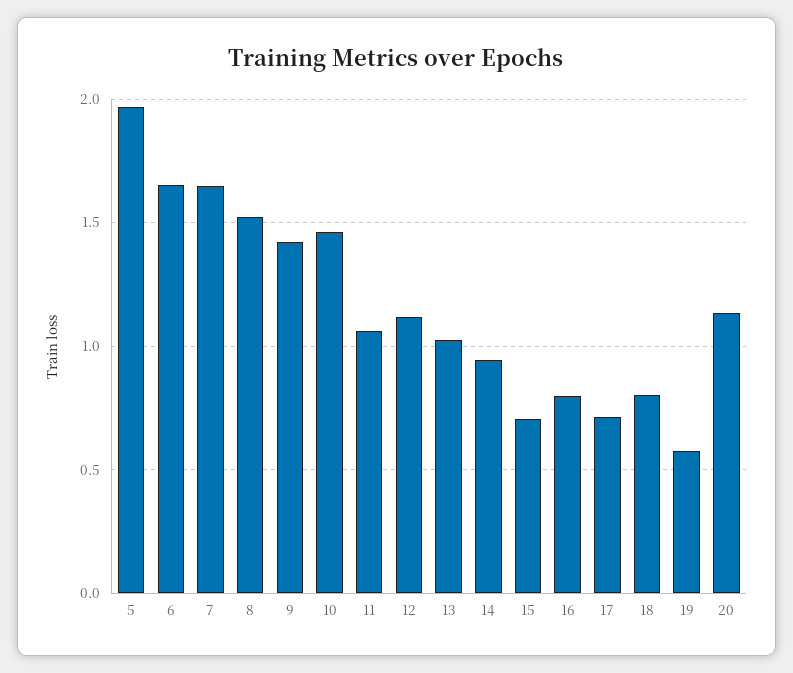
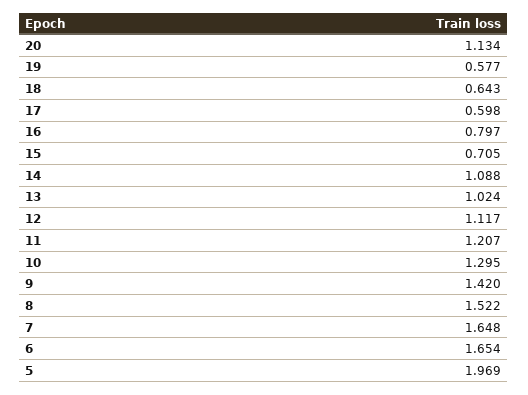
  {
    "5": 1.969,
    "6": 1.654,
    "7": 1.648,
    "8": 1.522,
    "9": 1.42,
-   "10": 1.45,
+   "10": 1.295,
-   "11": 1.05,
+   "11": 1.207,
    "12": 1.117,
    "13": 1.024,
-   "14": 0.95,
+   "14": 1.088,
    "15": 0.705,
    "16": 0.797,
-   "17": 0.7,
+   "17": 0.598,
-   "18": 0.8,
+   "18": 0.643,
    "19": 0.577,
    "20": 1.134
  }

